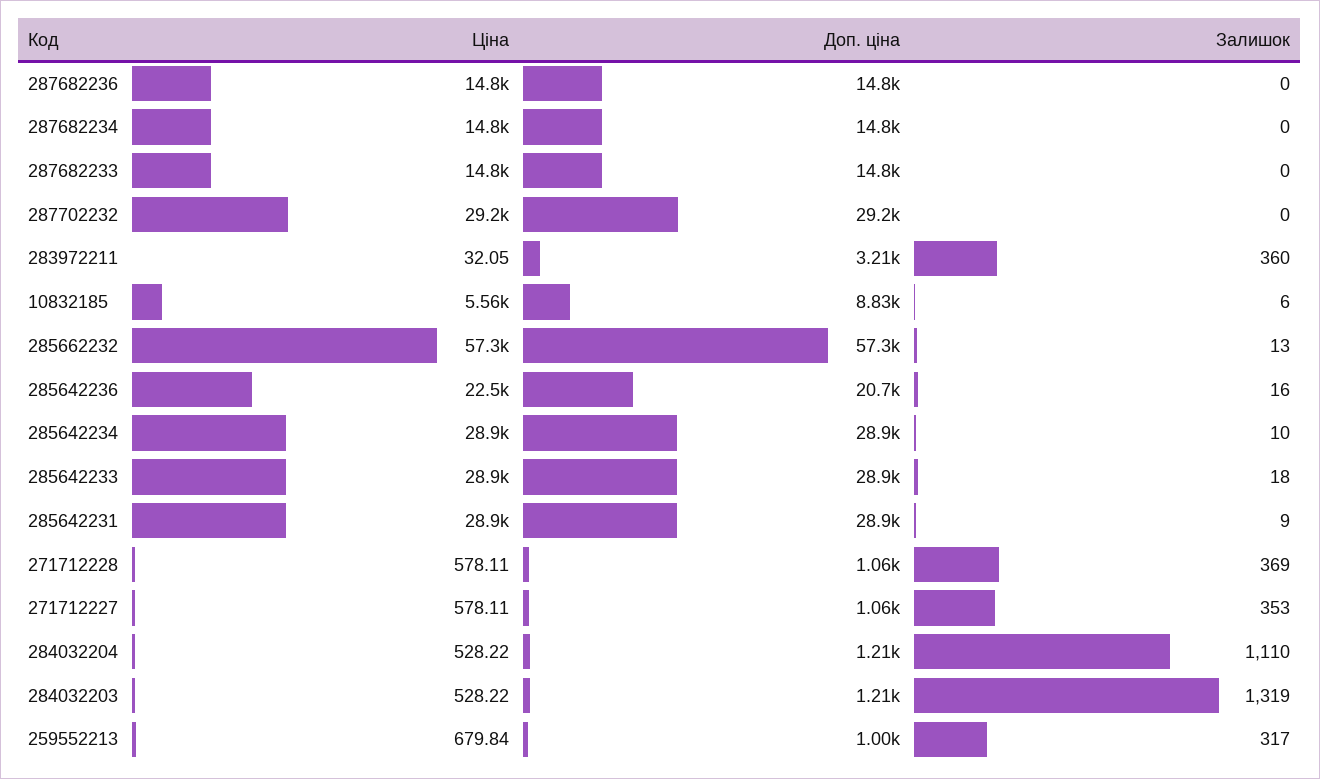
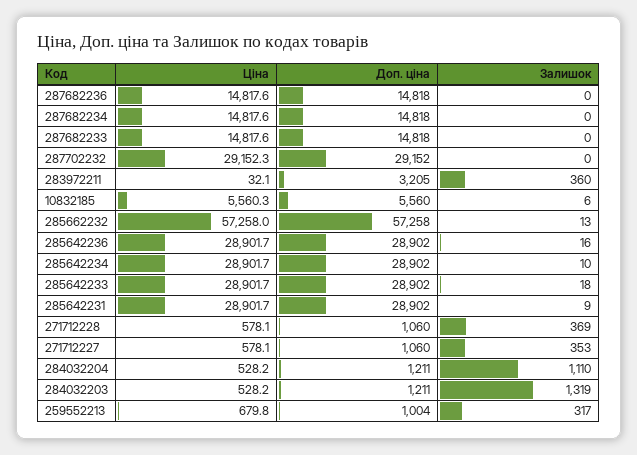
  {
    "Ціна": {
      "287682236": 14817.6,
      "287682234": 14817.6,
      "287682233": 14817.6,
      "287702232": 29152.3,
      "283972211": 32.05,
      "10832185": 5560.3,
      "285662232": 57258,
-     "285642236": 22500,
+     "285642236": 28901.7,
      "285642234": 28901.7,
      "285642233": 28901.7,
      "285642231": 28901.7,
      "271712228": 578.11,
      "271712227": 578.11,
      "284032204": 528.22,
      "284032203": 528.22,
      "259552213": 679.84
    },
    "Доп. ціна": {
      "287682236": 14818,
      "287682234": 14818,
      "287682233": 14818,
      "287702232": 29152,
      "283972211": 3205,
-     "10832185": 8830,
+     "10832185": 5560,
      "285662232": 57258,
-     "285642236": 20700,
+     "285642236": 28902,
      "285642234": 28902,
      "285642233": 28902,
      "285642231": 28902,
      "271712228": 1060,
      "271712227": 1060,
      "284032204": 1211,
      "284032203": 1211,
      "259552213": 1004
    },
    "Залишок": {
      "287682236": 0,
      "287682234": 0,
      "287682233": 0,
      "287702232": 0,
      "283972211": 360,
      "10832185": 6,
      "285662232": 13,
      "285642236": 16,
      "285642234": 10,
      "285642233": 18,
      "285642231": 9,
      "271712228": 369,
      "271712227": 353,
      "284032204": 1110,
      "284032203": 1319,
      "259552213": 317
    }
  }

